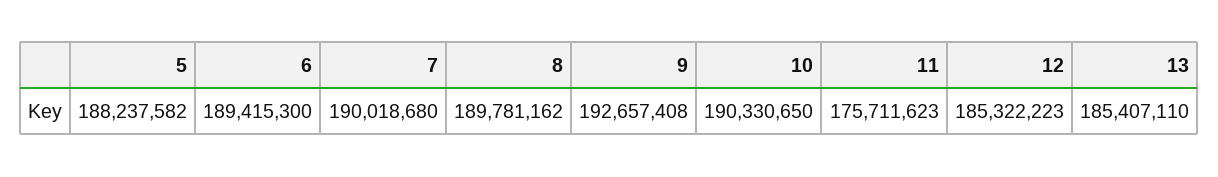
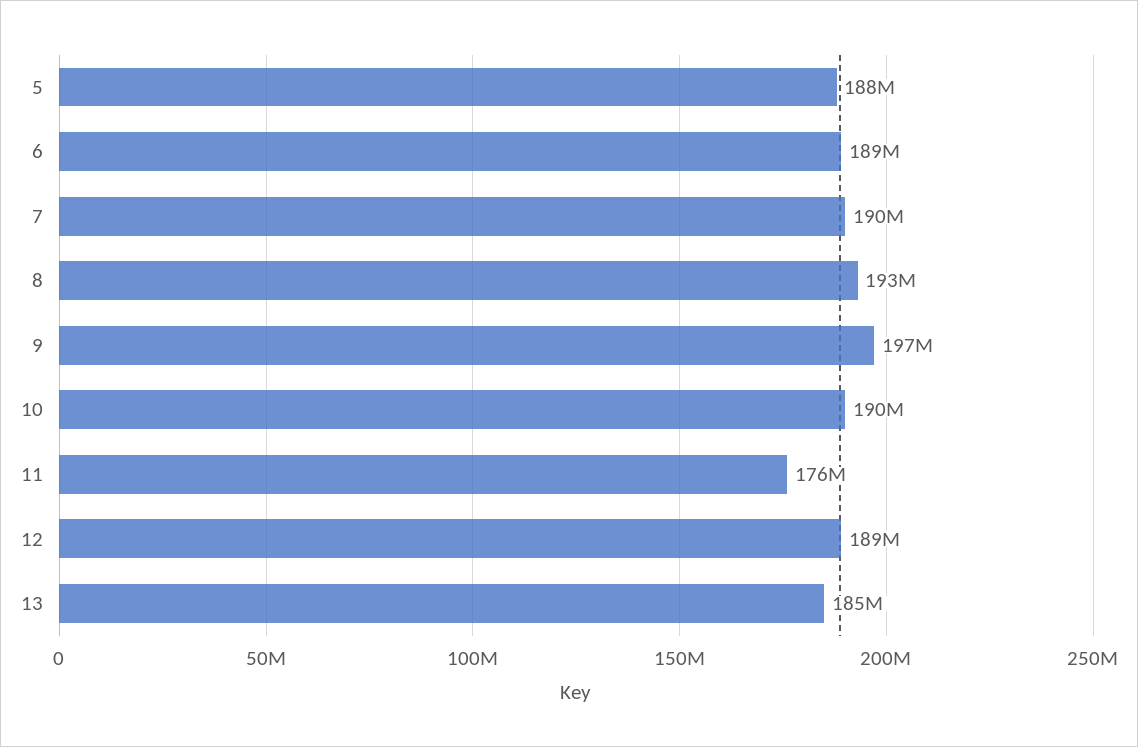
  {
    "5": 188237582,
    "6": 189415300,
    "7": 190018680,
-   "8": 189781162,
+   "8": 193000000,
-   "9": 192657408,
+   "9": 197000000,
    "10": 190330650,
    "11": 175711623,
-   "12": 185322223,
+   "12": 189000000,
    "13": 185407110
  }

